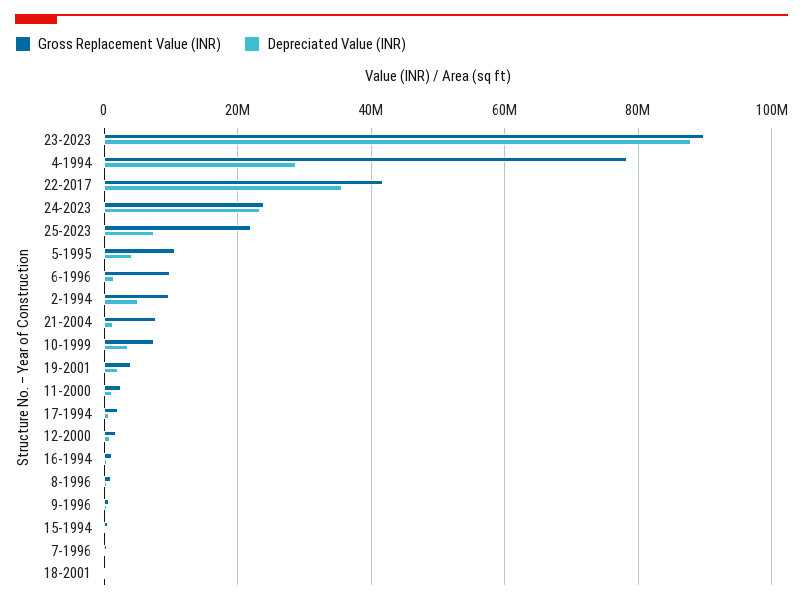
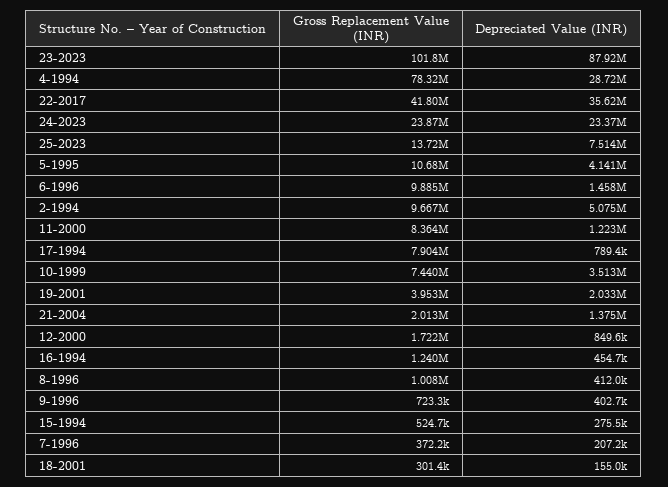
  {
    "Gross Replacement Value (INR)": {
-     "23-2023": 90000000,
+     "23-2023": 101800000,
      "4-1994": 78320000,
      "22-2017": 41800000,
      "24-2023": 23870000,
-     "25-2023": 22000000,
+     "25-2023": 13720000,
      "5-1995": 10680000,
      "6-1996": 9885000,
      "2-1994": 9667000,
-     "21-2004": 8000000,
+     "21-2004": 2013000,
      "10-1999": 7440000,
      "19-2001": 3953000,
-     "11-2000": 2000000,
+     "11-2000": 8364000,
-     "17-1994": 2000000,
+     "17-1994": 7904000,
      "12-2000": 1722000,
      "16-1994": 1240000,
      "8-1996": 1008000,
      "9-1996": 723300,
      "15-1994": 524700,
      "7-1996": 372200,
      "18-2001": 301400
    },
    "Depreciated Value (INR)": {
      "23-2023": 87920000,
      "4-1994": 28720000,
      "22-2017": 35620000,
      "24-2023": 23370000,
      "25-2023": 7514000,
      "5-1995": 4141000,
      "6-1996": 1458000,
      "2-1994": 5075000,
      "21-2004": 1375000,
      "10-1999": 3513000,
      "19-2001": 2033000,
      "11-2000": 1223000,
      "17-1994": 789400,
      "12-2000": 849600,
      "16-1994": 454700,
      "8-1996": 412000,
      "9-1996": 402700,
      "15-1994": 275500,
      "7-1996": 207200,
      "18-2001": 155000
    }
  }

